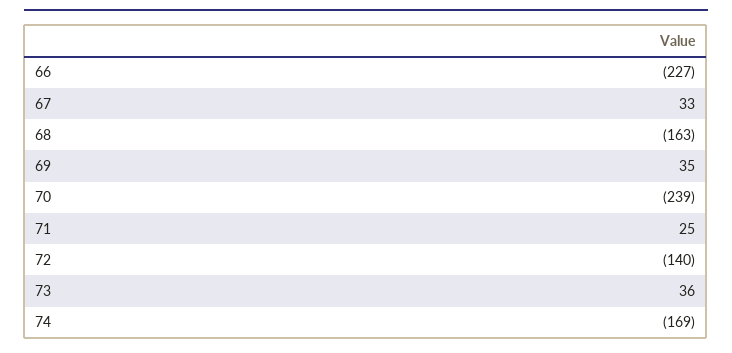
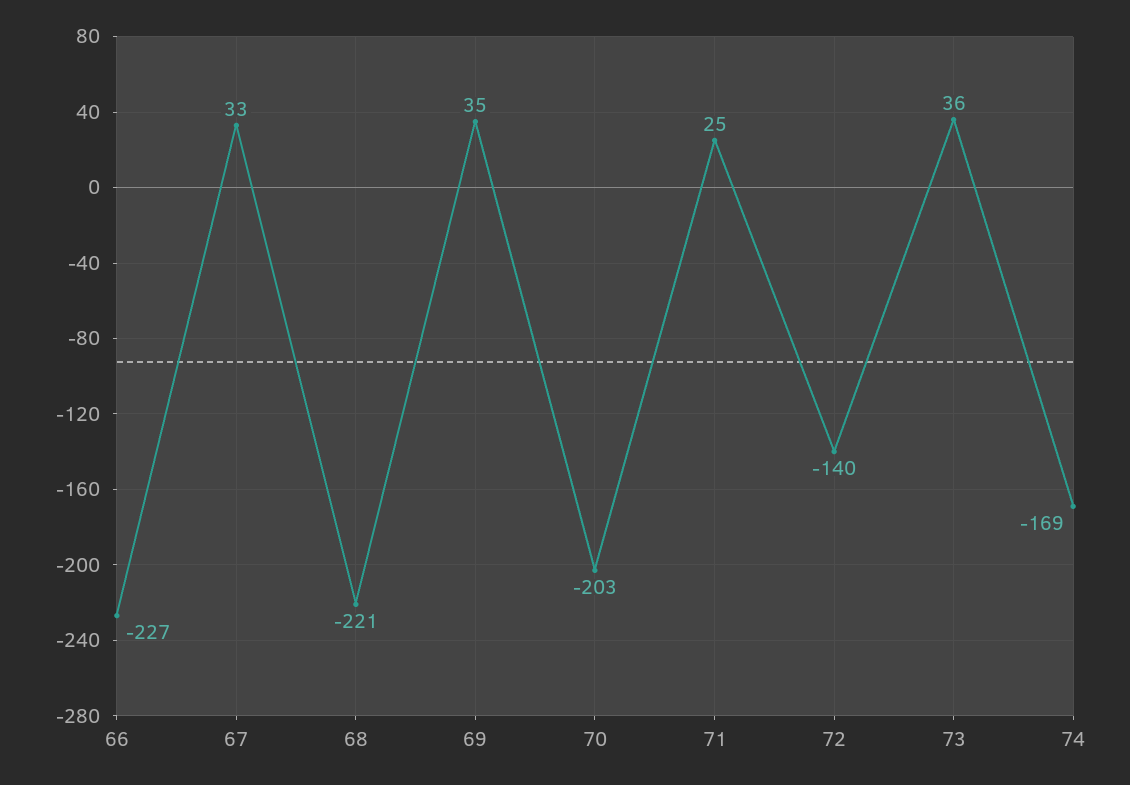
  {
    "66": -227,
    "67": 33,
-   "68": -163,
+   "68": -221,
    "69": 35,
-   "70": -239,
+   "70": -203,
    "71": 25,
    "72": -140,
    "73": 36,
    "74": -169
  }

